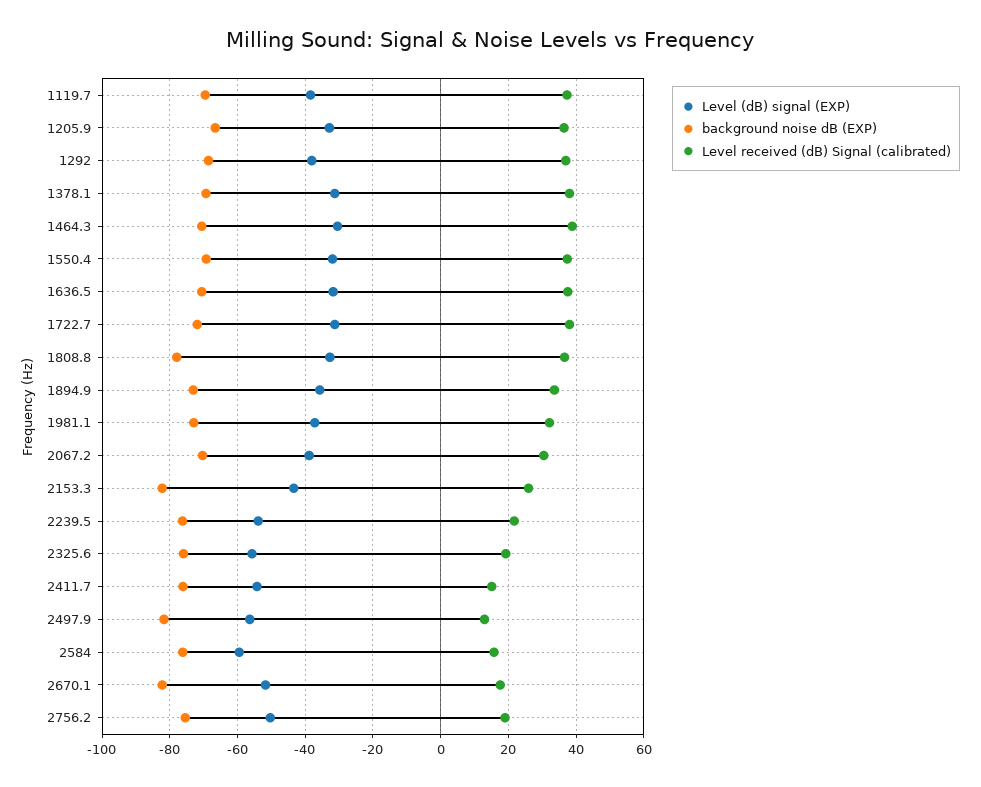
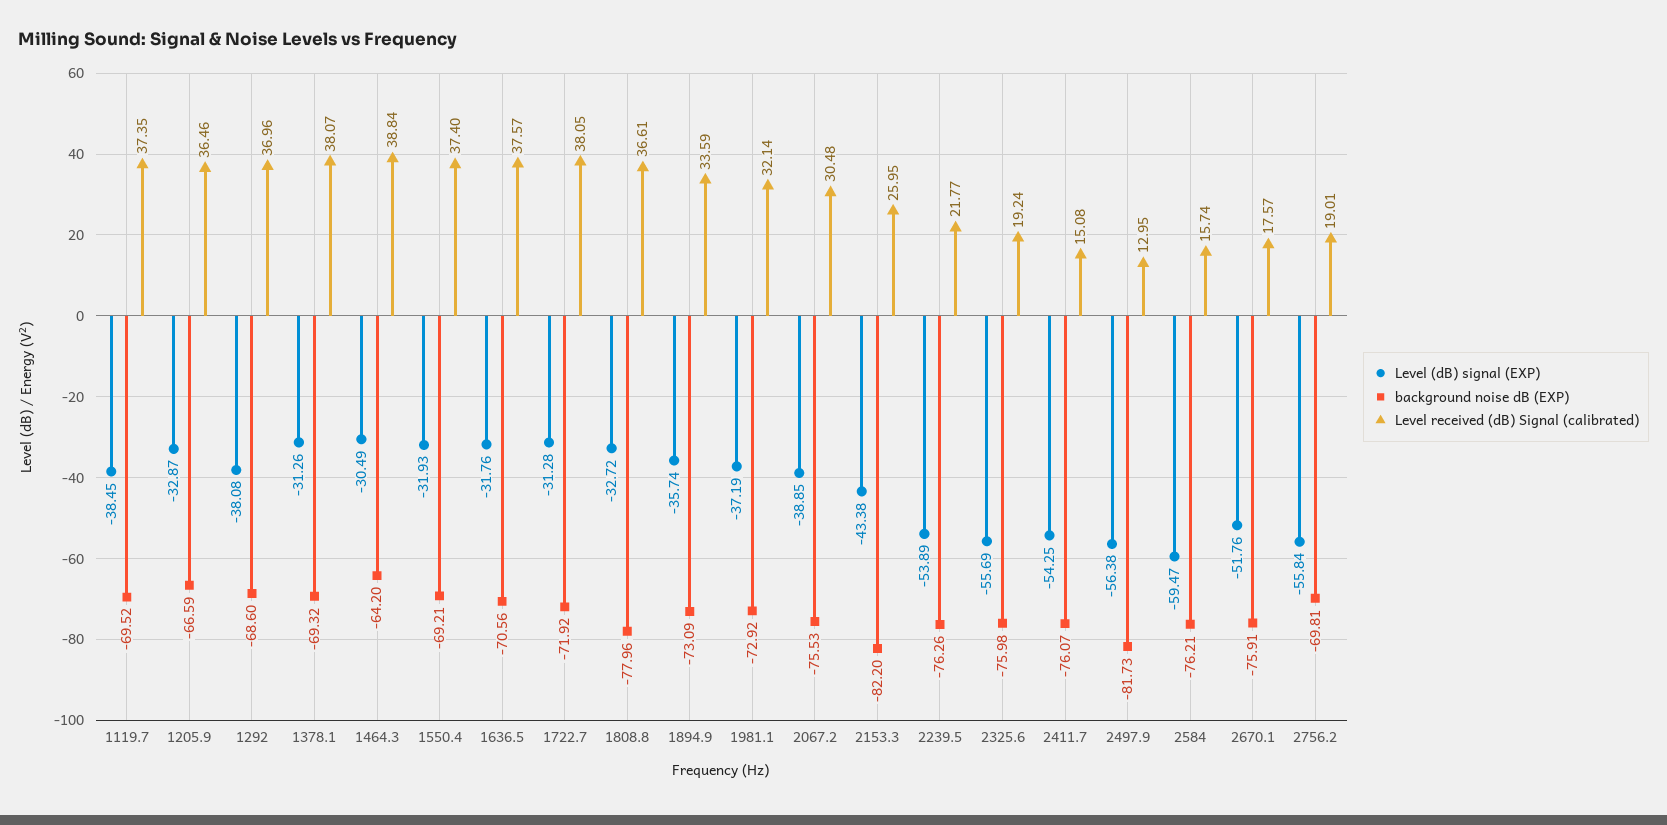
  {
    "Level (dB) signal (EXP)": {
      "1119.7": -38.45,
      "1205.9": -32.87,
      "1292": -38.08,
      "1378.1": -31.26,
      "1464.3": -30.49,
      "1550.4": -31.93,
      "1636.5": -31.76,
      "1722.7": -31.28,
      "1808.8": -32.72,
      "1894.9": -35.74,
      "1981.1": -37.19,
      "2067.2": -38.85,
      "2153.3": -43.38,
      "2239.5": -53.89,
      "2325.6": -55.69,
      "2411.7": -54.25,
      "2497.9": -56.38,
      "2584": -59.47,
      "2670.1": -51.76,
-     "2756.2": -50
+     "2756.2": -55.84
    },
    "background noise dB (EXP)": {
      "1119.7": -69.52,
      "1205.9": -66.59,
      "1292": -68.6,
      "1378.1": -69.32,
-     "1464.3": -70,
+     "1464.3": -64.2,
      "1550.4": -69.21,
      "1636.5": -70.56,
      "1722.7": -71.92,
      "1808.8": -77.96,
      "1894.9": -73.09,
      "1981.1": -72.92,
-     "2067.2": -70,
+     "2067.2": -75.53,
      "2153.3": -82.2,
      "2239.5": -76.26,
      "2325.6": -75.98,
      "2411.7": -76.07,
      "2497.9": -81.73,
      "2584": -76.21,
-     "2670.1": -82,
+     "2670.1": -75.91,
-     "2756.2": -76
+     "2756.2": -69.81
    },
    "Level received (dB) Signal (calibrated)": {
      "1119.7": 37.35,
      "1205.9": 36.46,
      "1292": 36.96,
      "1378.1": 38.07,
      "1464.3": 38.84,
      "1550.4": 37.4,
      "1636.5": 37.57,
      "1722.7": 38.05,
      "1808.8": 36.61,
      "1894.9": 33.59,
      "1981.1": 32.14,
      "2067.2": 30.48,
      "2153.3": 25.95,
      "2239.5": 21.77,
      "2325.6": 19.24,
      "2411.7": 15.08,
      "2497.9": 12.95,
      "2584": 15.74,
      "2670.1": 17.57,
      "2756.2": 19.01
    }
  }

